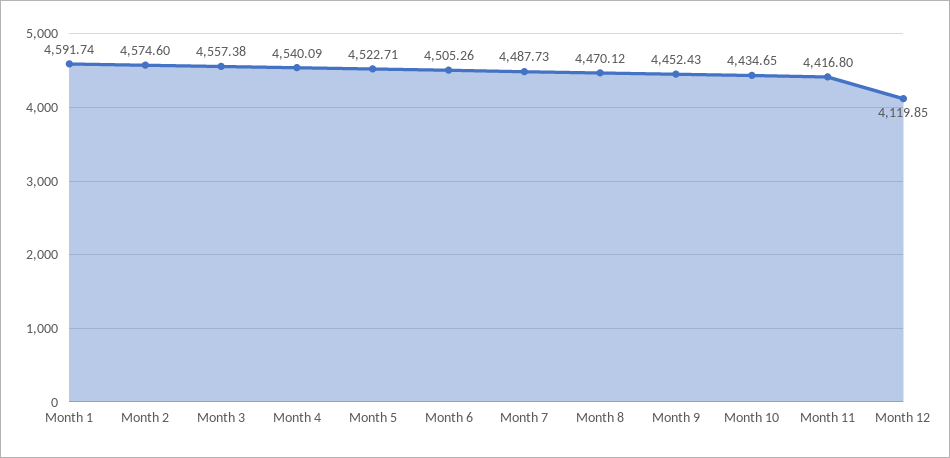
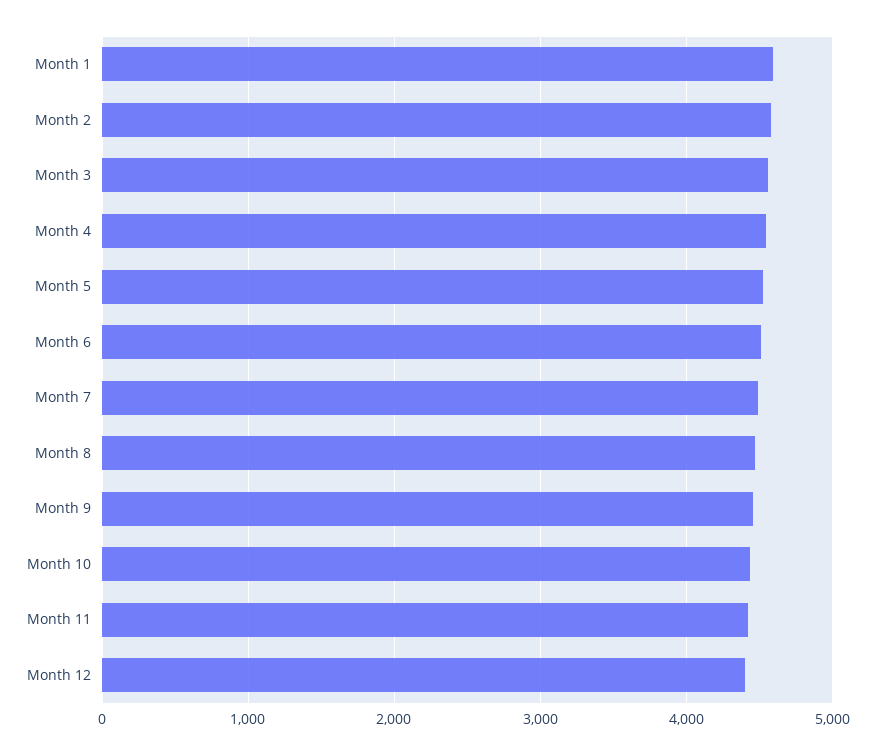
  {
    "Month 1": 4591.74,
    "Month 2": 4574.6,
    "Month 3": 4557.38,
    "Month 4": 4540.09,
    "Month 5": 4522.71,
    "Month 6": 4505.26,
    "Month 7": 4487.73,
    "Month 8": 4470.12,
    "Month 9": 4452.43,
    "Month 10": 4434.65,
    "Month 11": 4416.8,
-   "Month 12": 4119.85
+   "Month 12": 4400
  }

